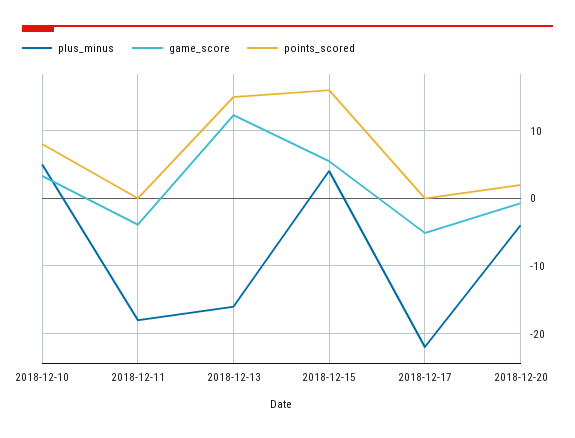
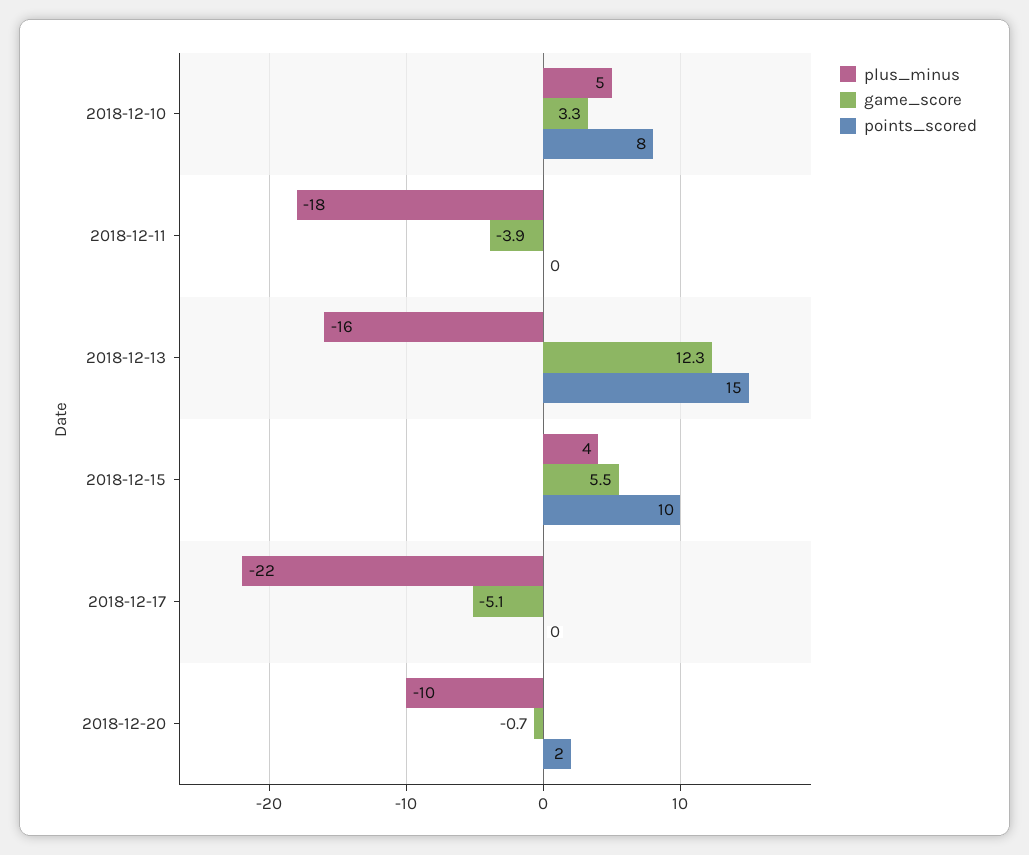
  {
    "plus_minus": {
      "2018-12-10": 5,
      "2018-12-11": -18,
      "2018-12-13": -16,
      "2018-12-15": 4,
      "2018-12-17": -22,
-     "2018-12-20": -4
+     "2018-12-20": -10
    },
    "game_score": {
      "2018-12-10": 3.3,
      "2018-12-11": -3.9,
      "2018-12-13": 12.3,
      "2018-12-15": 5.5,
      "2018-12-17": -5.1,
      "2018-12-20": -0.7
    },
    "points_scored": {
      "2018-12-10": 8,
      "2018-12-11": 0,
      "2018-12-13": 15,
-     "2018-12-15": 16,
+     "2018-12-15": 10,
      "2018-12-17": 0,
      "2018-12-20": 2
    }
  }

